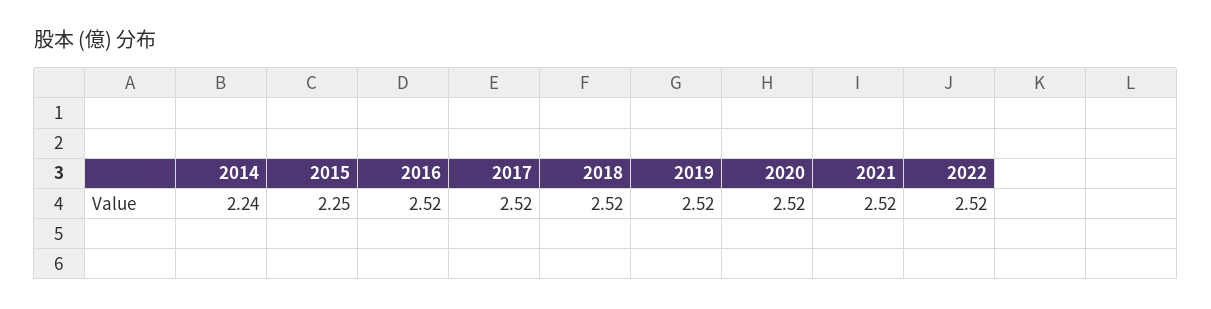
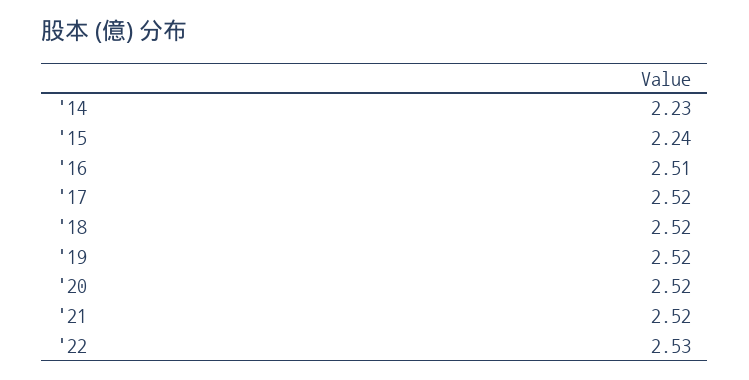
  {
-   "2014": 2.24,
+   "2014": 2.23,
-   "2015": 2.25,
+   "2015": 2.24,
-   "2016": 2.52,
+   "2016": 2.51,
    "2017": 2.52,
    "2018": 2.52,
    "2019": 2.52,
    "2020": 2.52,
    "2021": 2.52,
-   "2022": 2.52
+   "2022": 2.53
  }

